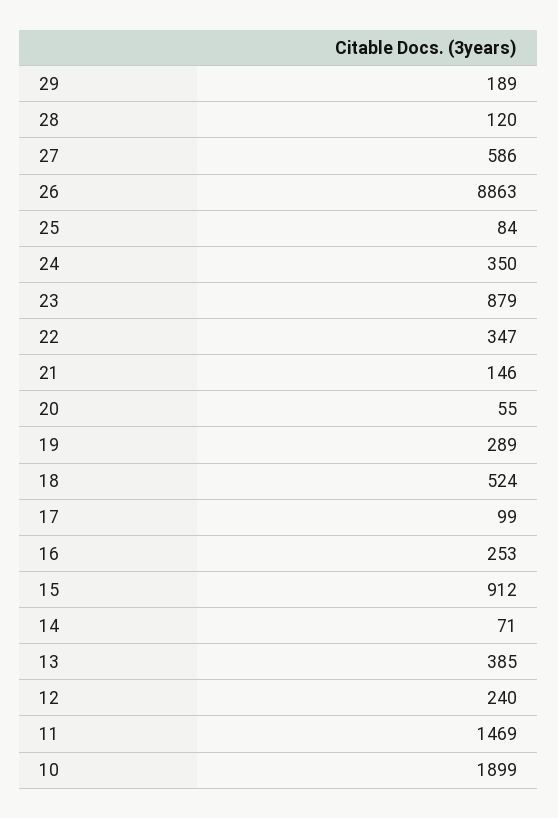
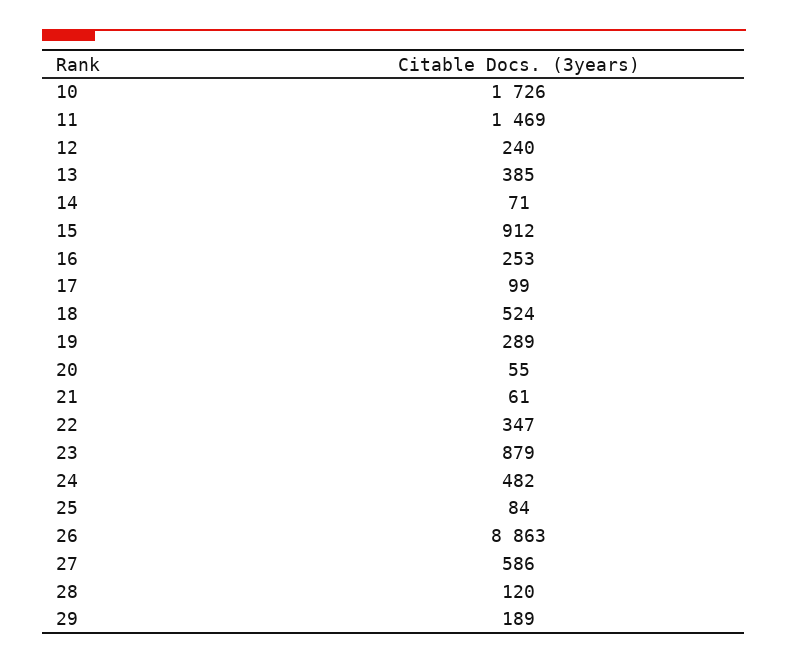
  {
    "29": 189,
    "28": 120,
    "27": 586,
    "26": 8863,
    "25": 84,
-   "24": 350,
+   "24": 482,
    "23": 879,
    "22": 347,
-   "21": 146,
+   "21": 61,
    "20": 55,
    "19": 289,
    "18": 524,
    "17": 99,
    "16": 253,
    "15": 912,
    "14": 71,
    "13": 385,
    "12": 240,
    "11": 1469,
-   "10": 1899
+   "10": 1726
  }

